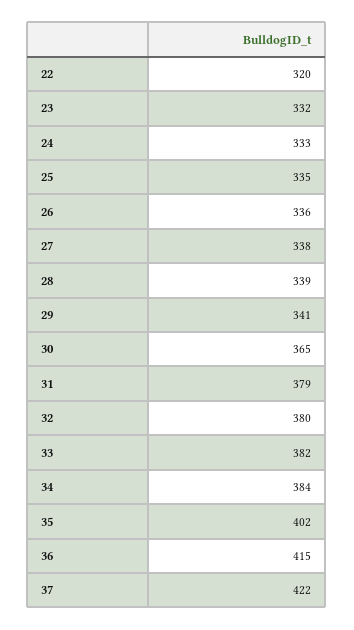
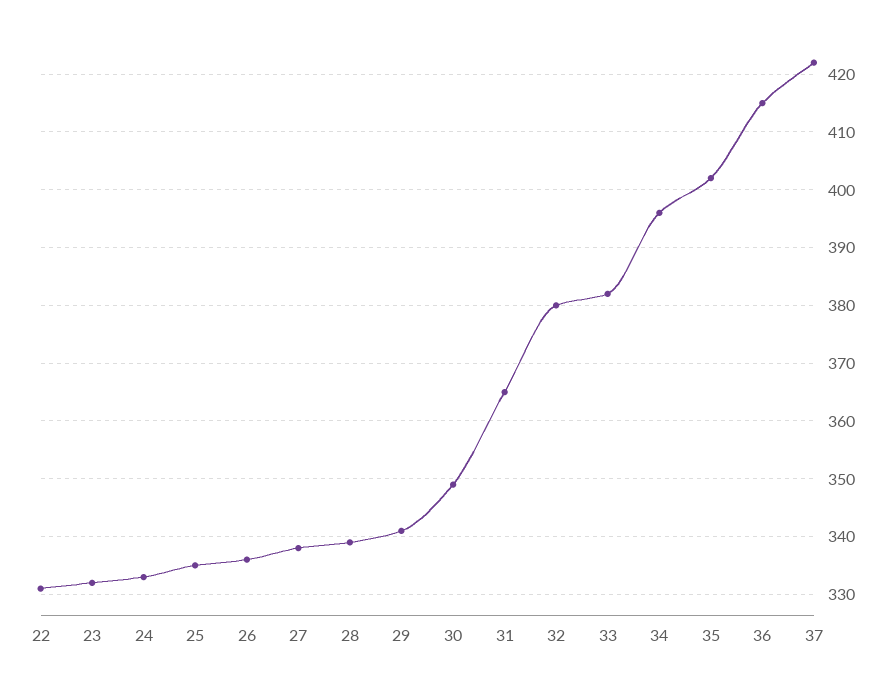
  {
-   "22": 320,
+   "22": 330,
    "23": 332,
    "24": 333,
    "25": 335,
    "26": 336,
    "27": 338,
    "28": 339,
    "29": 341,
-   "30": 365,
+   "30": 350,
-   "31": 379,
+   "31": 365,
    "32": 380,
    "33": 382,
-   "34": 384,
+   "34": 395,
    "35": 402,
    "36": 415,
    "37": 422
  }

